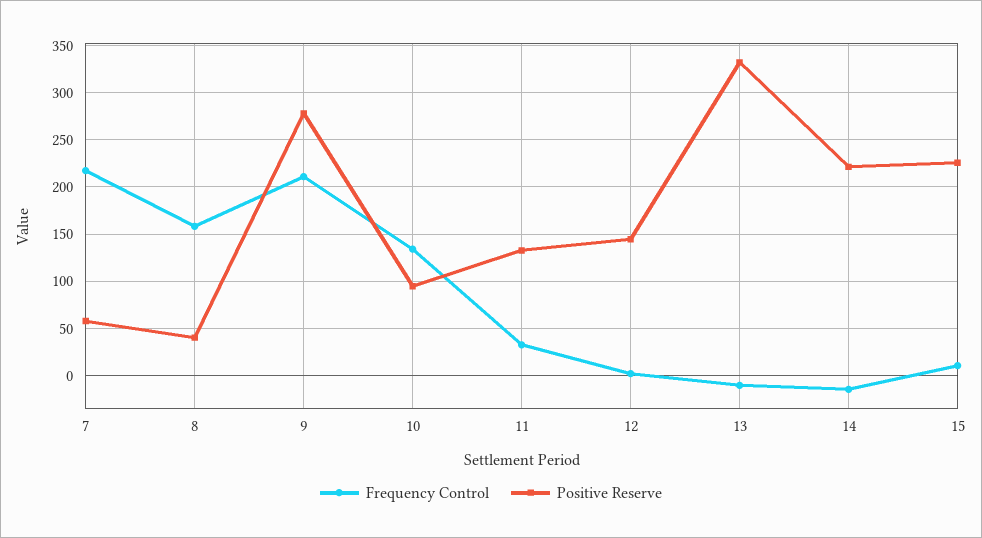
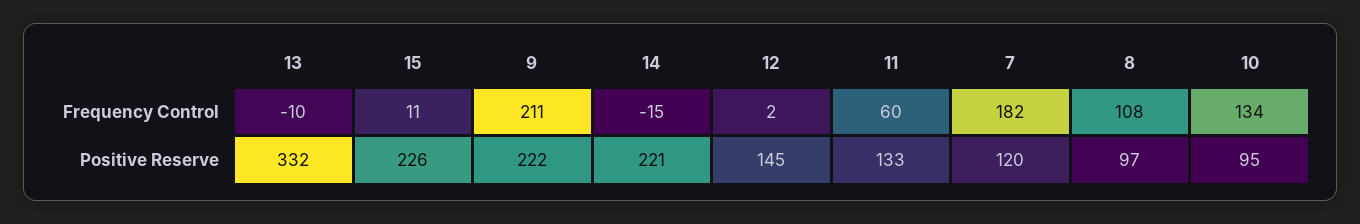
  {
    "Frequency Control": {
-     "7": 220,
+     "7": 182,
-     "8": 160,
+     "8": 108,
      "9": 211,
      "10": 134,
-     "11": 30,
+     "11": 60,
      "12": 2,
      "13": -10,
      "14": -15,
      "15": 11
    },
    "Positive Reserve": {
-     "7": 60,
+     "7": 120,
-     "8": 40,
+     "8": 97,
-     "9": 280,
+     "9": 222,
      "10": 95,
      "11": 133,
      "12": 145,
      "13": 332,
      "14": 221,
      "15": 226
    }
  }

